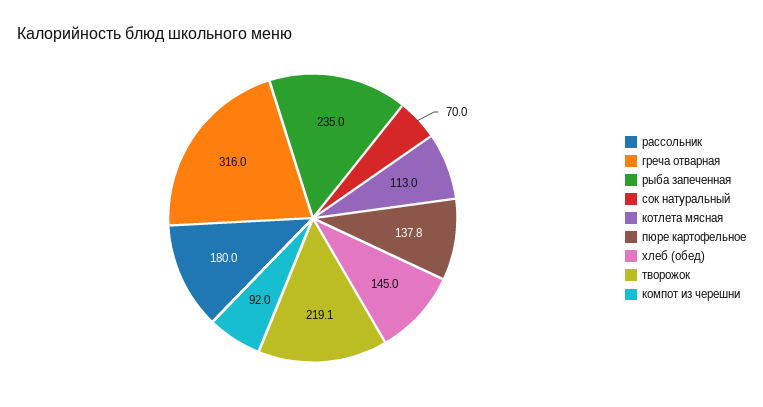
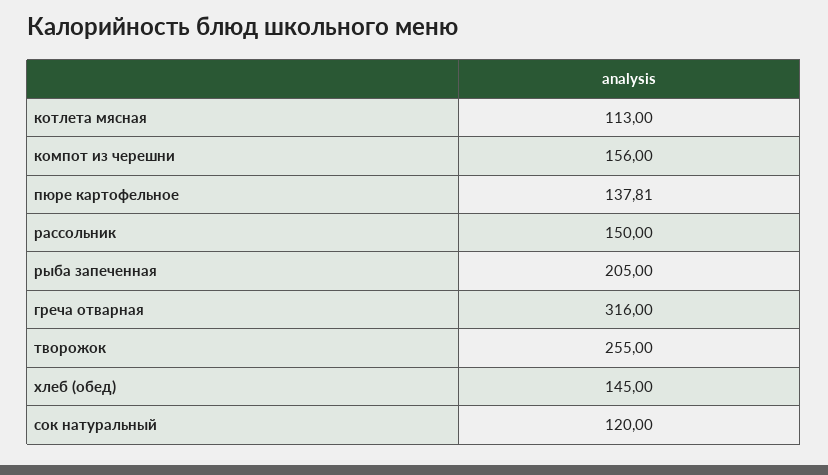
  {
-   "рассольник": 180,
+   "рассольник": 150,
    "греча отварная": 316,
-   "рыба запеченная": 235,
+   "рыба запеченная": 205,
-   "сок натуральный": 70,
+   "сок натуральный": 120,
    "котлета мясная": 113,
    "пюре картофельное": 137.81,
    "хлеб (обед)": 145,
-   "творожок": 219.1,
+   "творожок": 255,
-   "компот из черешни": 92
+   "компот из черешни": 156
  }

